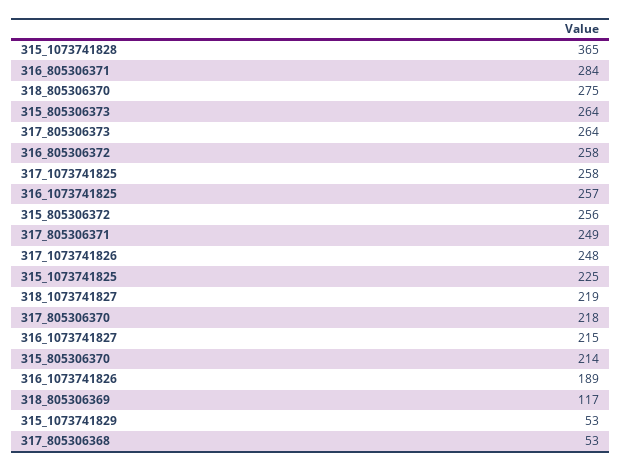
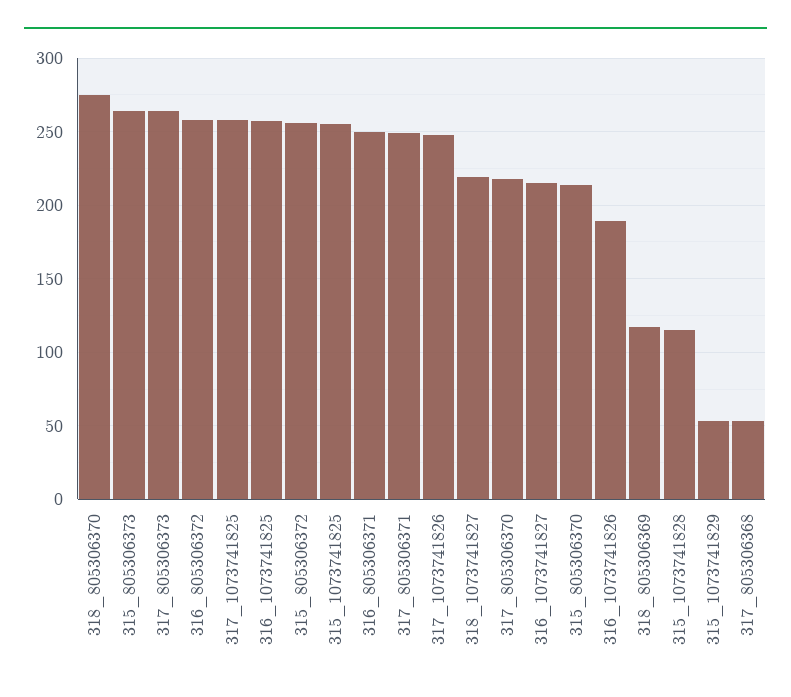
  {
-   "315_1073741828": 365,
+   "315_1073741828": 115,
-   "316_805306371": 284,
+   "316_805306371": 250,
    "318_805306370": 275,
    "315_805306373": 264,
    "317_805306373": 264,
    "316_805306372": 258,
    "317_1073741825": 258,
    "316_1073741825": 257,
    "315_805306372": 256,
    "317_805306371": 249,
    "317_1073741826": 248,
-   "315_1073741825": 225,
+   "315_1073741825": 255,
    "318_1073741827": 219,
    "317_805306370": 218,
    "316_1073741827": 215,
    "315_805306370": 214,
    "316_1073741826": 189,
    "318_805306369": 117,
    "315_1073741829": 53,
    "317_805306368": 53
  }

